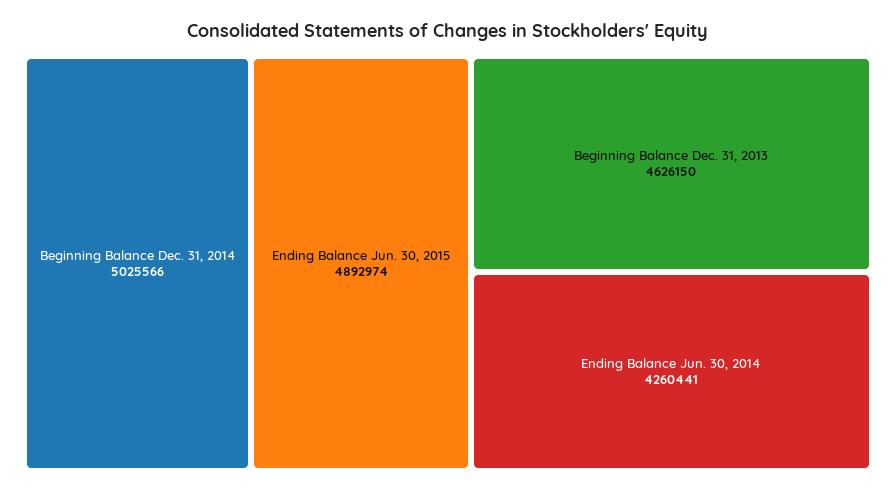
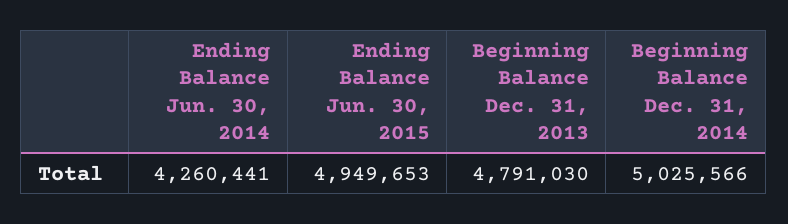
  {
    "Beginning Balance Dec. 31, 2014": 5025566,
-   "Ending Balance Jun. 30, 2015": 4892974,
+   "Ending Balance Jun. 30, 2015": 4949653,
-   "Beginning Balance Dec. 31, 2013": 4626150,
+   "Beginning Balance Dec. 31, 2013": 4791030,
    "Ending Balance Jun. 30, 2014": 4260441
  }

